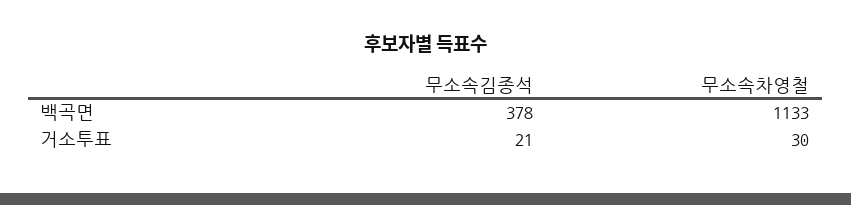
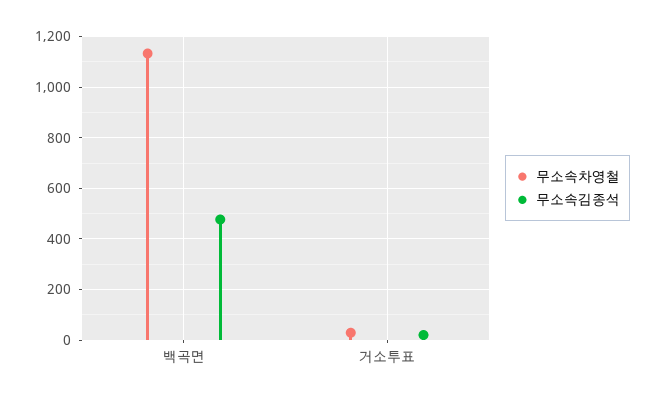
  {
    "무소속김종석": {
-     "백곡면": 378,
+     "백곡면": 475,
      "거소투표": 21
    },
    "무소속차영철": {
      "백곡면": 1133,
      "거소투표": 30
    }
  }

